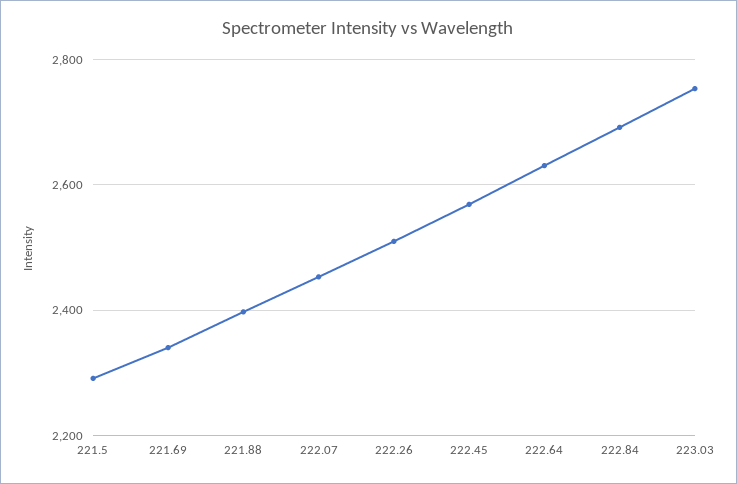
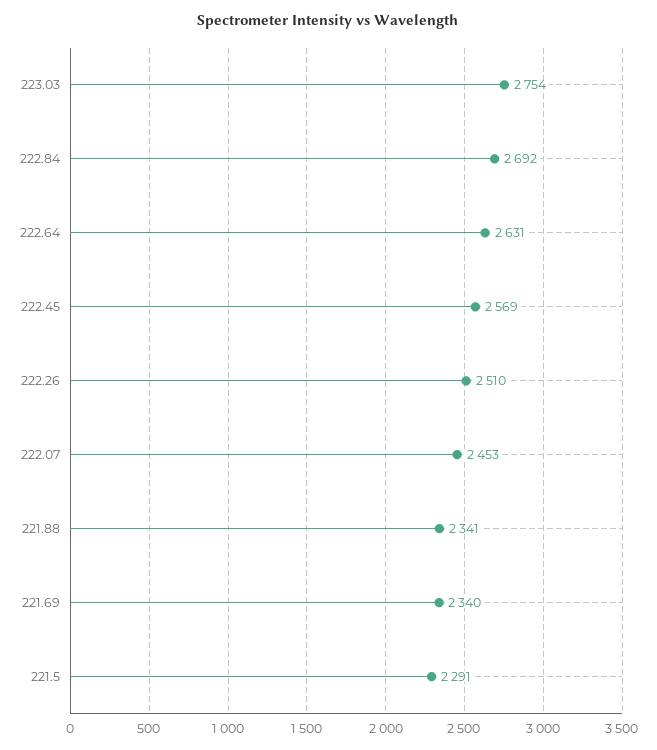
  {
    "221.5": 2291,
    "221.69": 2340,
-   "221.88": 2400,
+   "221.88": 2341,
    "222.07": 2453,
    "222.26": 2510,
    "222.45": 2569,
    "222.64": 2631,
    "222.84": 2692,
    "223.03": 2754
  }

